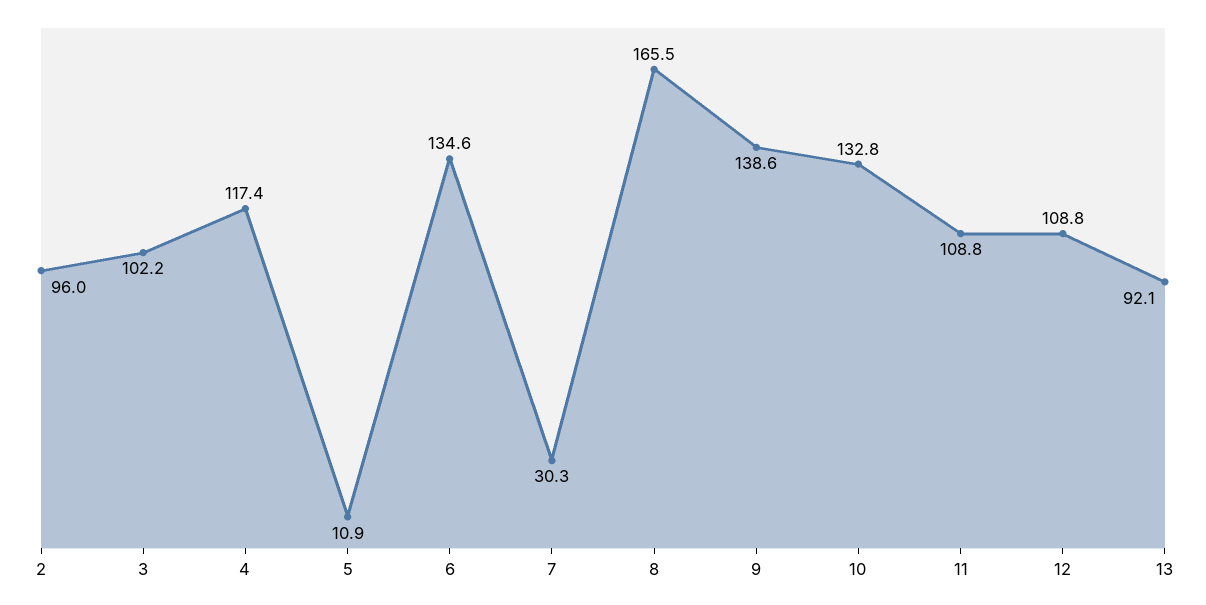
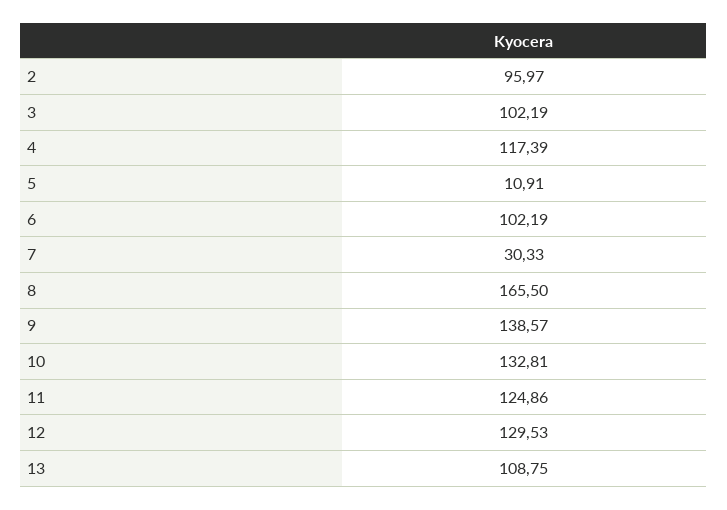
  {
    "2": 95.97,
    "3": 102.19,
    "4": 117.39,
    "5": 10.91,
-   "6": 134.6,
+   "6": 102.19,
    "7": 30.33,
    "8": 165.5,
    "9": 138.57,
    "10": 132.81,
-   "11": 108.8,
+   "11": 124.86,
-   "12": 108.8,
+   "12": 129.53,
-   "13": 92.1
+   "13": 108.75
  }

